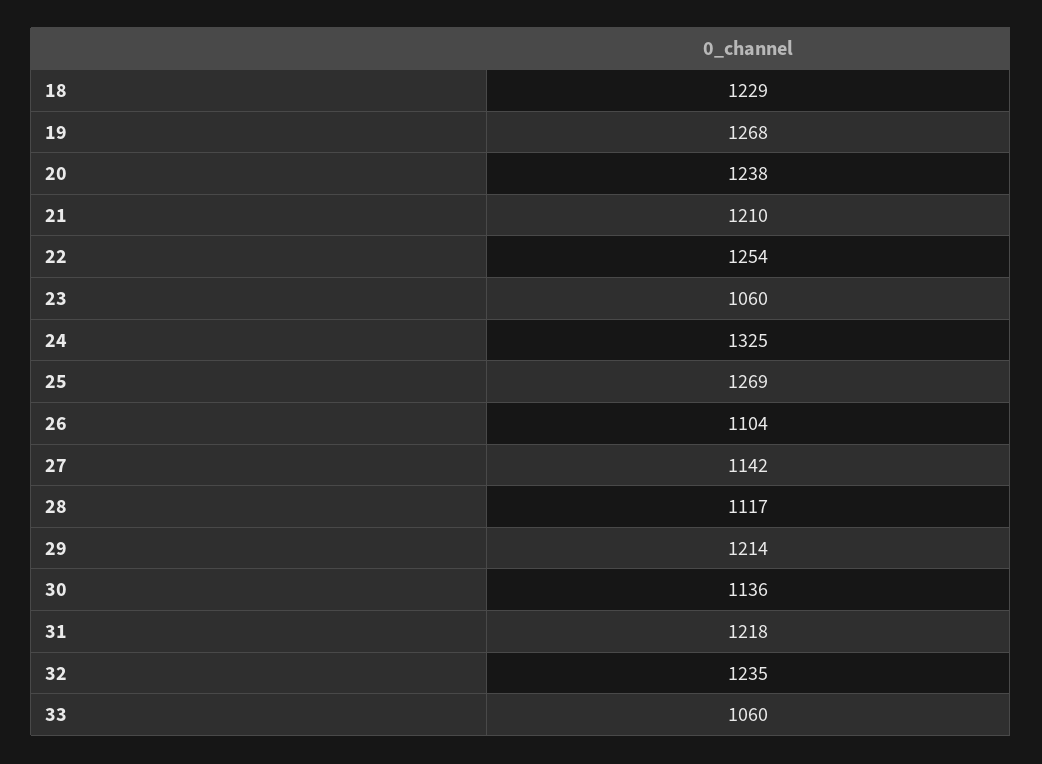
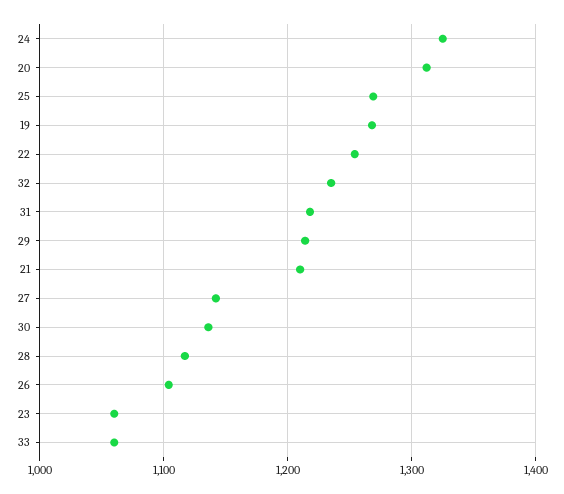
  {
-   "18": 1229,
    "19": 1268,
-   "20": 1238,
+   "20": 1310,
    "21": 1210,
    "22": 1254,
    "23": 1060,
    "24": 1325,
    "25": 1269,
    "26": 1104,
    "27": 1142,
    "28": 1117,
    "29": 1214,
    "30": 1136,
    "31": 1218,
    "32": 1235,
    "33": 1060
  }

